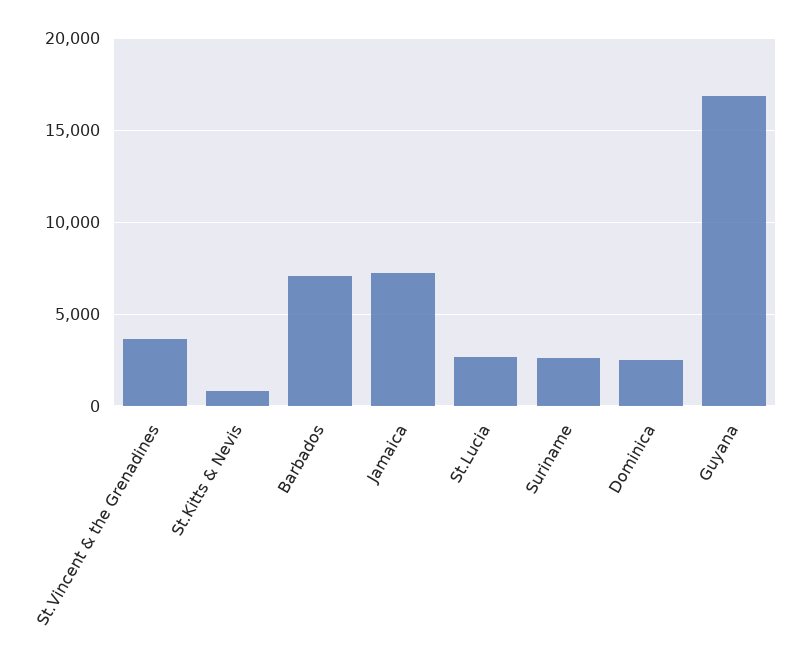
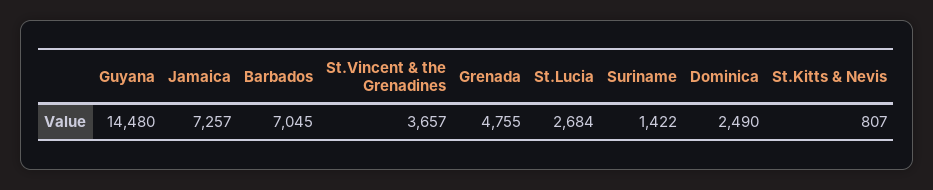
  {
    "St.Vincent & the Grenadines": 3657,
    "St.Kitts & Nevis": 807,
    "Barbados": 7045,
    "Jamaica": 7257,
    "St.Lucia": 2684,
-   "Suriname": 2500,
+   "Suriname": 1422,
    "Dominica": 2490,
-   "Guyana": 17000
+   "Guyana": 14480,
+   "Grenada": 4755
  }

